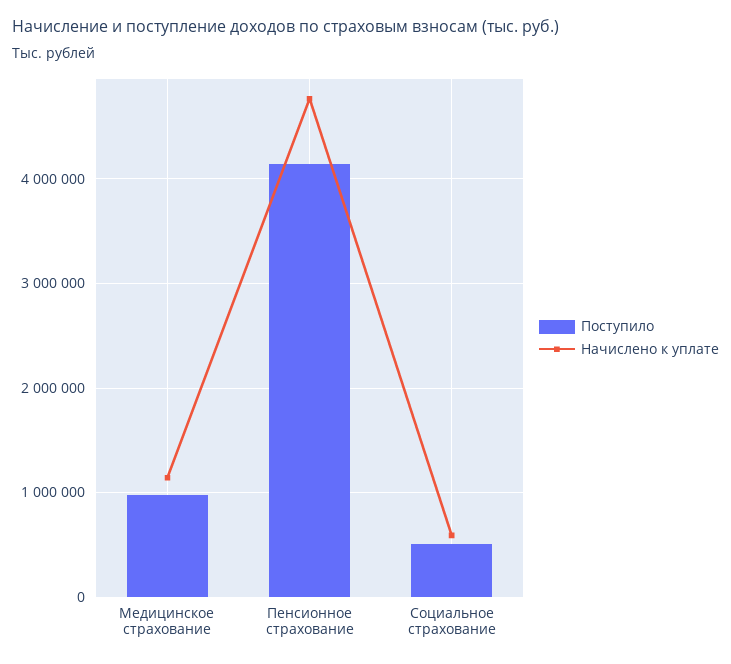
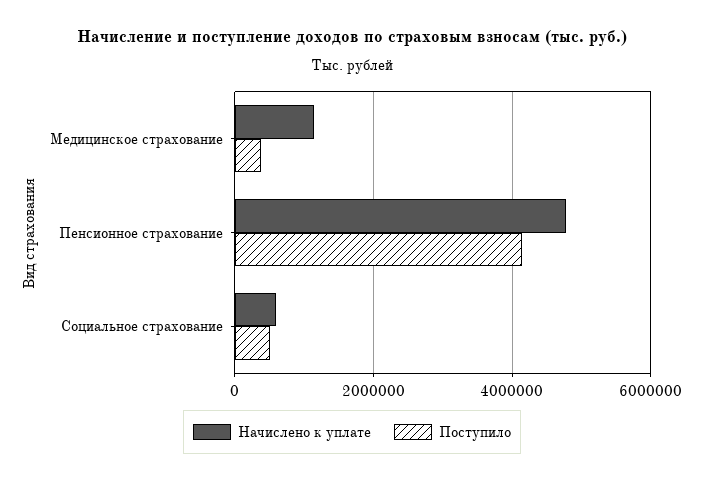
  {
    "Поступило": {
-     "Медицинское страхование": 1000000,
+     "Медицинское страхование": 400000,
      "Пенсионное страхование": 4100000,
      "Социальное страхование": 500000
    },
    "Начислено к уплате": {
      "Медицинское страхование": 1100000,
      "Пенсионное страхование": 4800000,
      "Социальное страхование": 600000
    }
  }

